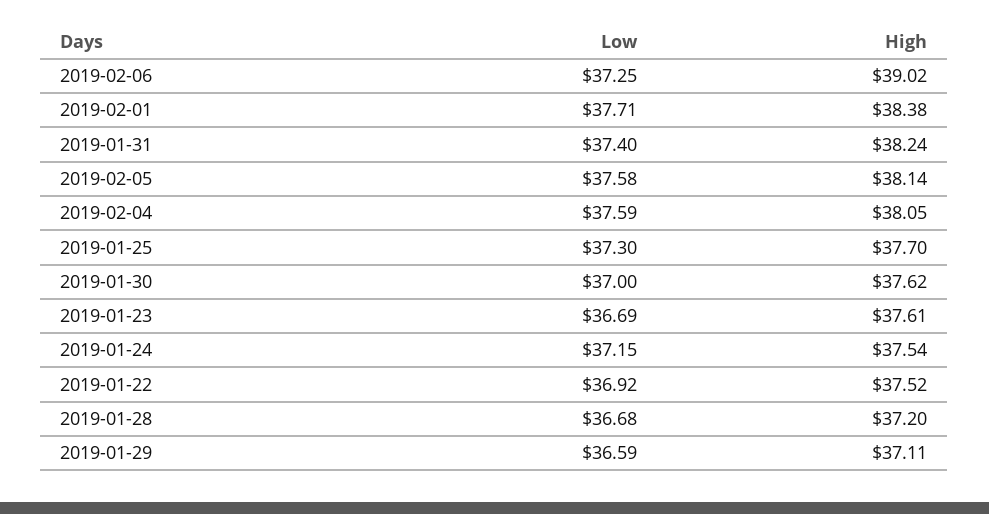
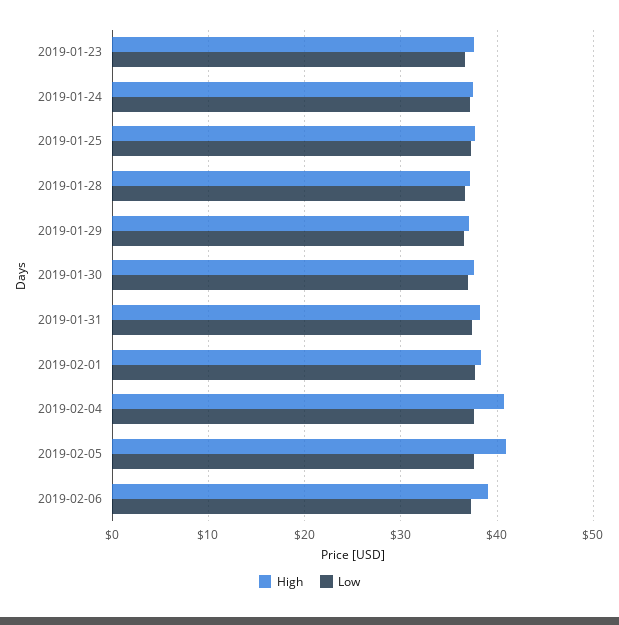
  {
    "Low": {
      "2019-02-06": 37.25,
      "2019-02-01": 37.71,
      "2019-01-31": 37.4,
      "2019-02-05": 37.58,
      "2019-02-04": 37.59,
      "2019-01-25": 37.3,
      "2019-01-30": 37,
      "2019-01-23": 36.69,
      "2019-01-24": 37.15,
-     "2019-01-22": 36.92,
      "2019-01-28": 36.68,
      "2019-01-29": 36.59
    },
    "High": {
      "2019-02-06": 39.02,
      "2019-02-01": 38.38,
      "2019-01-31": 38.24,
-     "2019-02-05": 38.14,
+     "2019-02-05": 41,
-     "2019-02-04": 38.05,
+     "2019-02-04": 41,
      "2019-01-25": 37.7,
      "2019-01-30": 37.62,
      "2019-01-23": 37.61,
      "2019-01-24": 37.54,
-     "2019-01-22": 37.52,
      "2019-01-28": 37.2,
      "2019-01-29": 37.11
    }
  }

